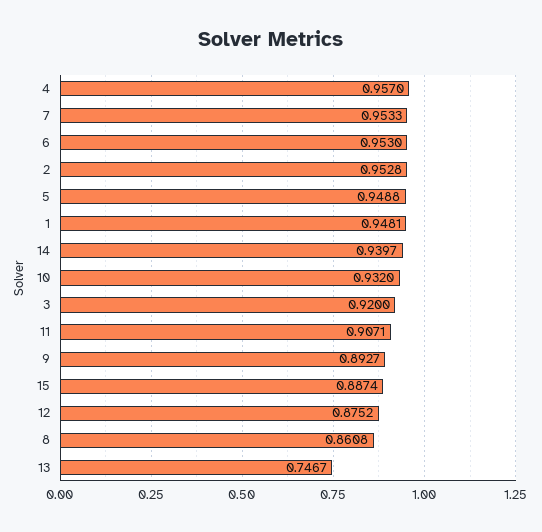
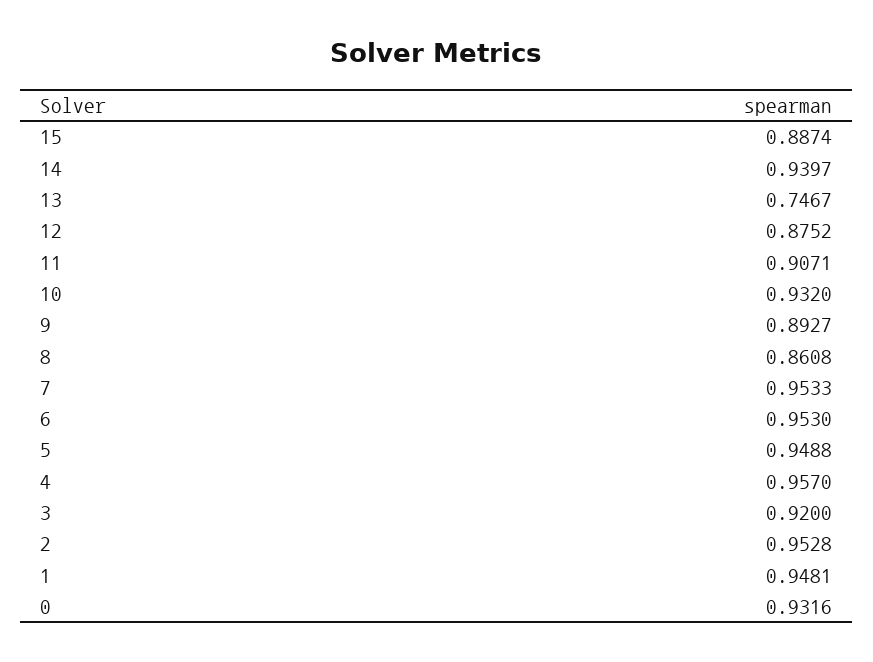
  {
    "4": 0.957,
    "7": 0.9533,
    "6": 0.953,
    "2": 0.9528,
    "5": 0.9488,
    "1": 0.9481,
    "14": 0.9397,
    "10": 0.932,
    "3": 0.92,
    "11": 0.9071,
    "9": 0.8927,
    "15": 0.8874,
    "12": 0.8752,
    "8": 0.8608,
-   "13": 0.7467
+   "13": 0.7467,
+   "0": 0.9316
  }

